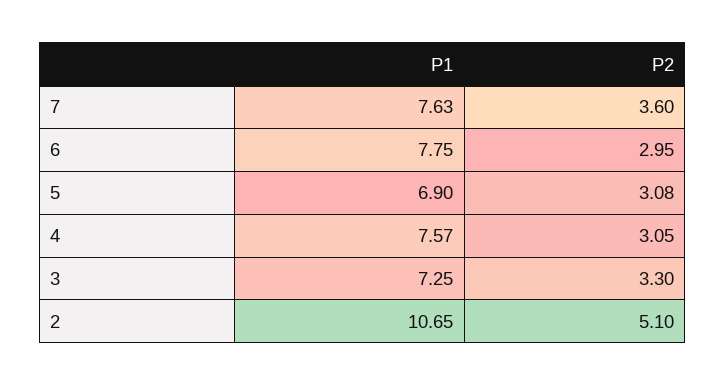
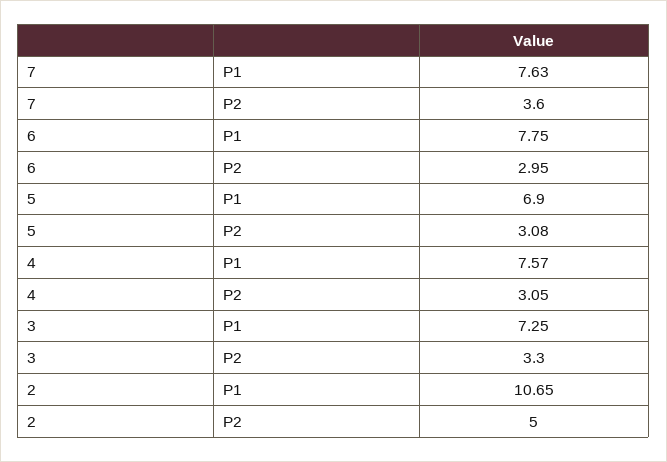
  {
    "P1": {
      "7": 7.63,
      "6": 7.75,
      "5": 6.9,
      "4": 7.57,
      "3": 7.25,
      "2": 10.65
    },
    "P2": {
      "7": 3.6,
      "6": 2.95,
      "5": 3.08,
      "4": 3.05,
      "3": 3.3,
-     "2": 5.1
+     "2": 5
    }
  }

